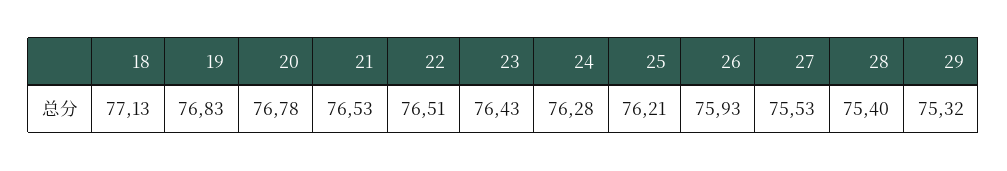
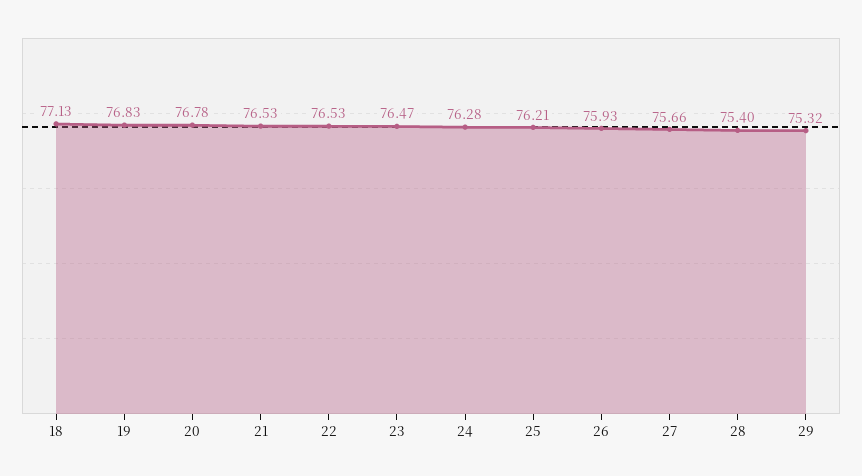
  {
    "18": 77.13,
    "19": 76.83,
    "20": 76.78,
    "21": 76.53,
-   "22": 76.51,
+   "22": 76.53,
-   "23": 76.43,
+   "23": 76.47,
    "24": 76.28,
    "25": 76.21,
    "26": 75.93,
-   "27": 75.53,
+   "27": 75.66,
    "28": 75.4,
    "29": 75.32
  }

